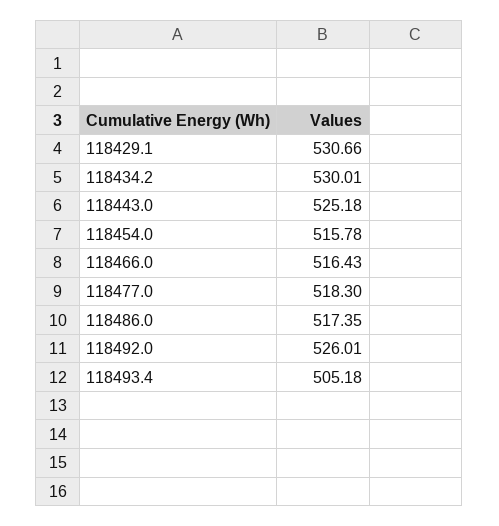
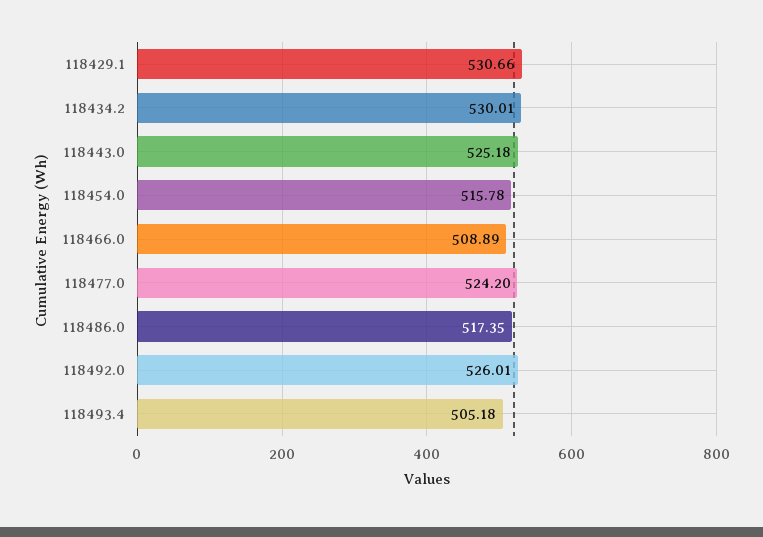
  {
    "118429.1": 530.66,
    "118434.2": 530.01,
    "118443.0": 525.18,
    "118454.0": 515.78,
-   "118466.0": 516.43,
+   "118466.0": 508.89,
-   "118477.0": 518.3,
+   "118477.0": 524.2,
    "118486.0": 517.35,
    "118492.0": 526.01,
    "118493.4": 505.18
  }

